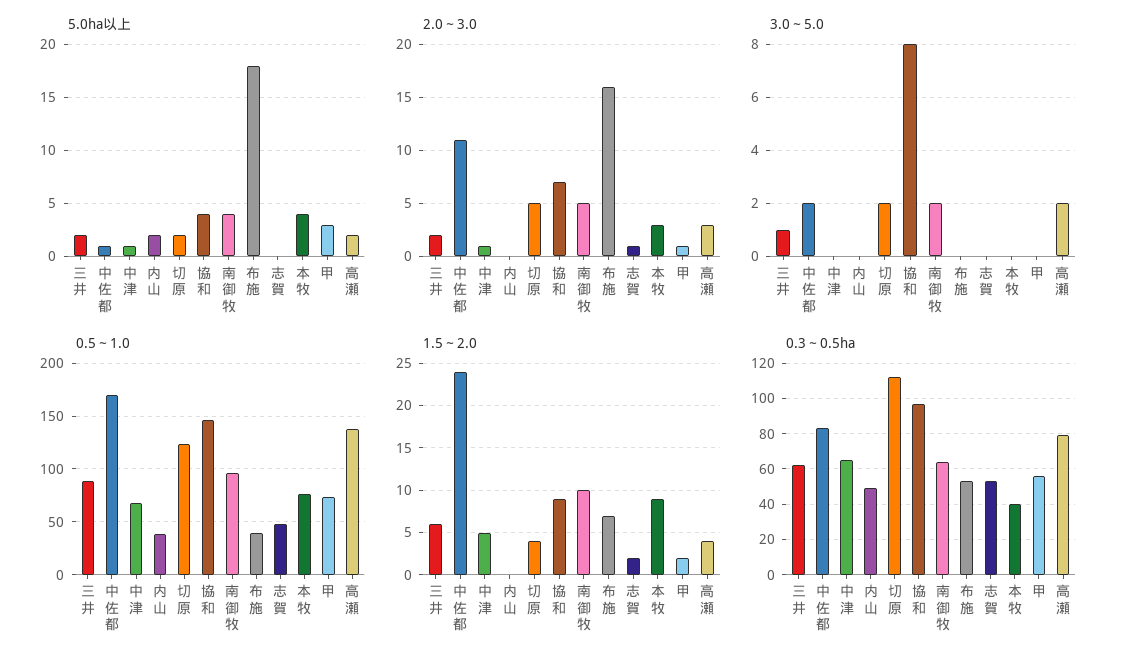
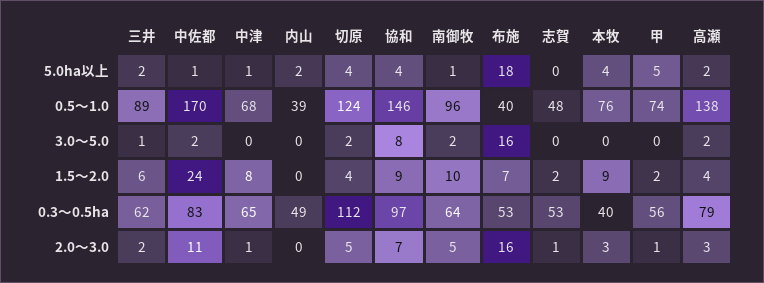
  {
    "5.0ha以上": {
      "三井": 2,
      "中佐都": 1,
      "中津": 1,
      "内山": 2,
-     "切原": 2,
+     "切原": 4,
      "協和": 4,
-     "南御牧": 4,
+     "南御牧": 1,
      "布施": 18,
      "志賀": 0,
      "本牧": 4,
-     "甲": 3,
+     "甲": 5,
      "高瀬": 2
    },
    "2.0～3.0": {
      "三井": 2,
      "中佐都": 11,
      "中津": 1,
      "内山": 0,
      "切原": 5,
      "協和": 7,
      "南御牧": 5,
      "布施": 16,
      "志賀": 1,
      "本牧": 3,
      "甲": 1,
      "高瀬": 3
    },
    "3.0～5.0": {
      "三井": 1,
      "中佐都": 2,
      "中津": 0,
      "内山": 0,
      "切原": 2,
      "協和": 8,
      "南御牧": 2,
-     "布施": 0,
+     "布施": 16,
      "志賀": 0,
      "本牧": 0,
      "甲": 0,
      "高瀬": 2
    },
    "0.5～1.0": {
      "三井": 89,
      "中佐都": 170,
      "中津": 68,
      "内山": 39,
      "切原": 124,
      "協和": 146,
      "南御牧": 96,
      "布施": 40,
      "志賀": 48,
      "本牧": 76,
      "甲": 74,
      "高瀬": 138
    },
    "1.5～2.0": {
      "三井": 6,
      "中佐都": 24,
-     "中津": 5,
+     "中津": 8,
      "内山": 0,
      "切原": 4,
      "協和": 9,
      "南御牧": 10,
      "布施": 7,
      "志賀": 2,
      "本牧": 9,
      "甲": 2,
      "高瀬": 4
    },
    "0.3～0.5ha": {
      "三井": 62,
      "中佐都": 83,
      "中津": 65,
      "内山": 49,
      "切原": 112,
      "協和": 97,
      "南御牧": 64,
      "布施": 53,
      "志賀": 53,
      "本牧": 40,
      "甲": 56,
      "高瀬": 79
    }
  }

